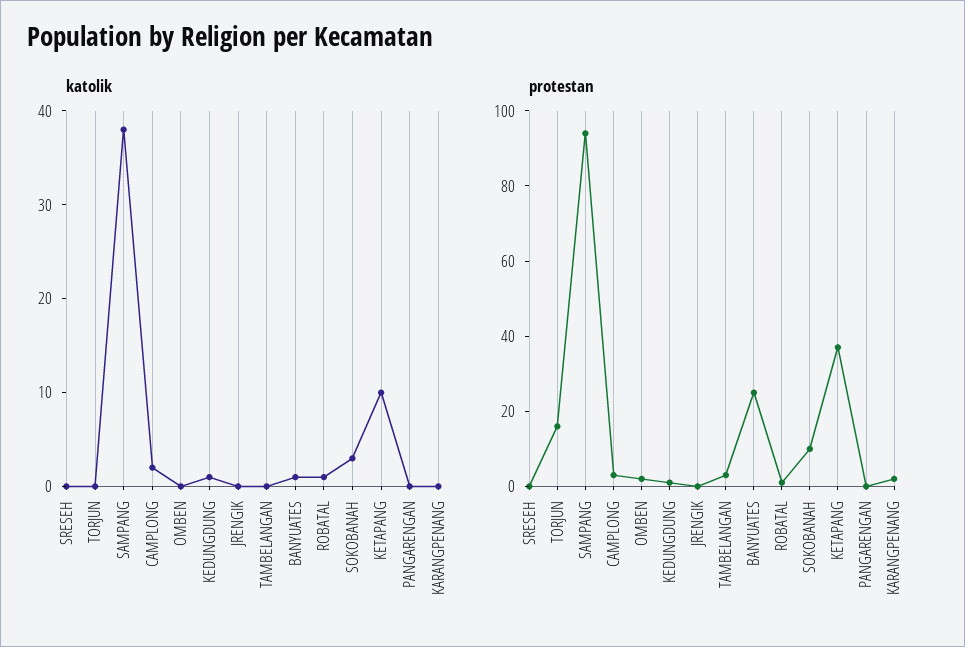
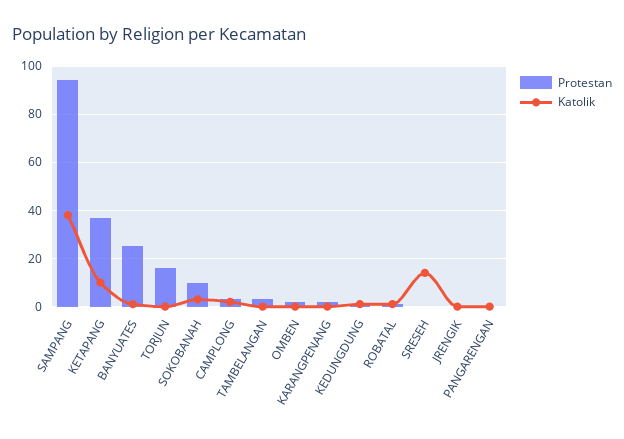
  {
    "katolik": {
-     "SRESEH": 0,
+     "SRESEH": 15,
      "TORJUN": 0,
      "SAMPANG": 38,
      "CAMPLONG": 2,
      "OMBEN": 0,
      "KEDUNGDUNG": 1,
      "JRENGIK": 0,
      "TAMBELANGAN": 0,
      "BANYUATES": 1,
      "ROBATAL": 1,
      "SOKOBANAH": 3,
      "KETAPANG": 10,
      "PANGARENGAN": 0,
      "KARANGPENANG": 0
    },
    "protestan": {
      "SRESEH": 0,
      "TORJUN": 15,
      "SAMPANG": 95,
      "CAMPLONG": 5,
      "OMBEN": 0,
      "KEDUNGDUNG": 0,
      "JRENGIK": 0,
      "TAMBELANGAN": 5,
      "BANYUATES": 25,
      "ROBATAL": 0,
      "SOKOBANAH": 10,
      "KETAPANG": 35,
      "PANGARENGAN": 0,
      "KARANGPENANG": 0
    }
  }

